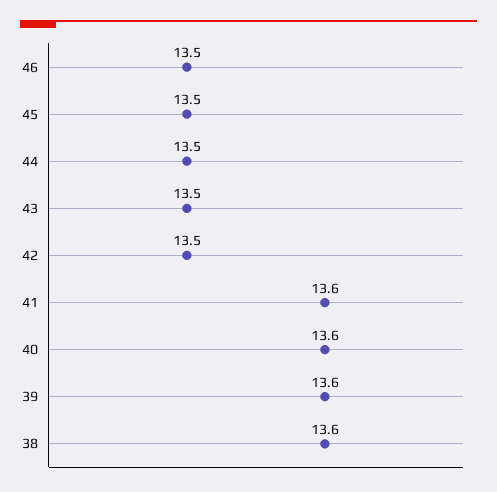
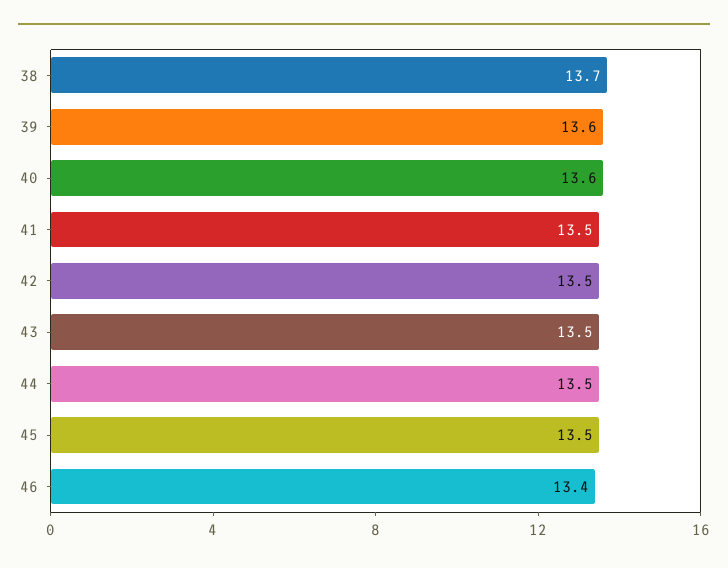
  {
-   "46": 13.5,
+   "46": 13.4,
    "45": 13.5,
    "44": 13.5,
    "43": 13.5,
    "42": 13.5,
-   "41": 13.6,
+   "41": 13.5,
    "40": 13.6,
    "39": 13.6,
-   "38": 13.6
+   "38": 13.7
  }

